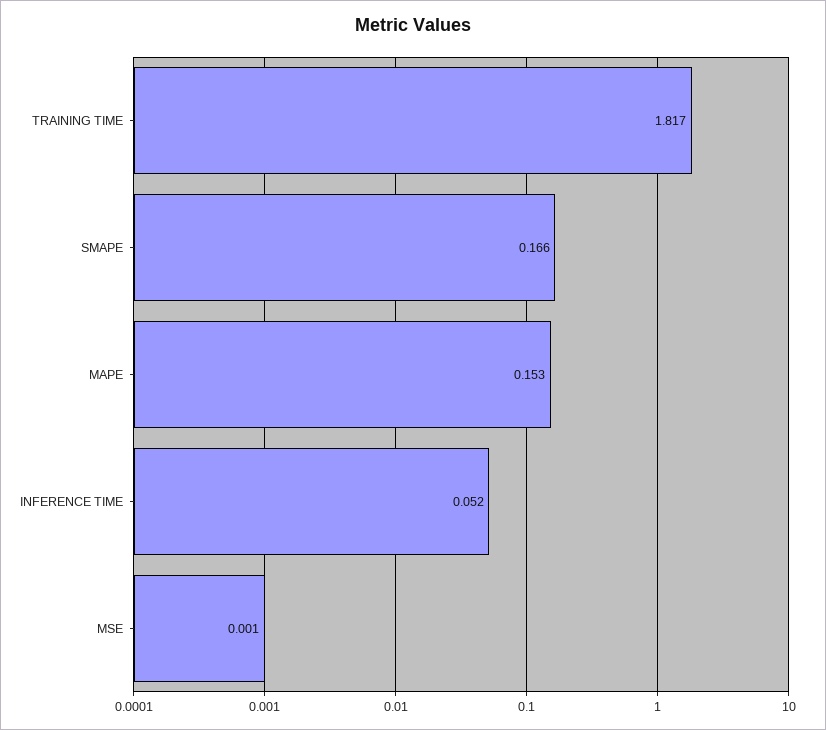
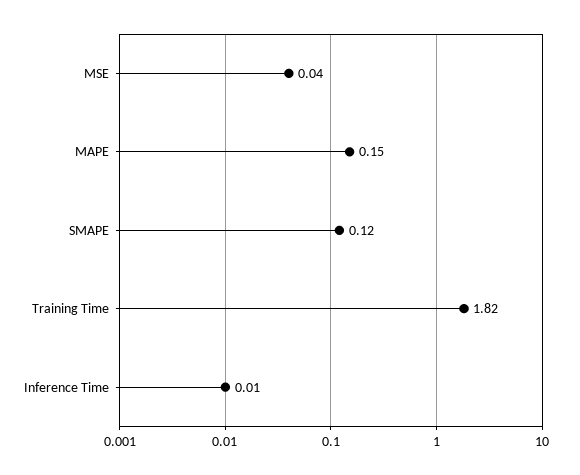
  {
    "TRAINING TIME": 1.817,
-   "SMAPE": 0.166,
+   "SMAPE": 0.12,
    "MAPE": 0.153,
-   "INFERENCE TIME": 0.052,
+   "INFERENCE TIME": 0.01,
-   "MSE": 0.001
+   "MSE": 0.04
  }

